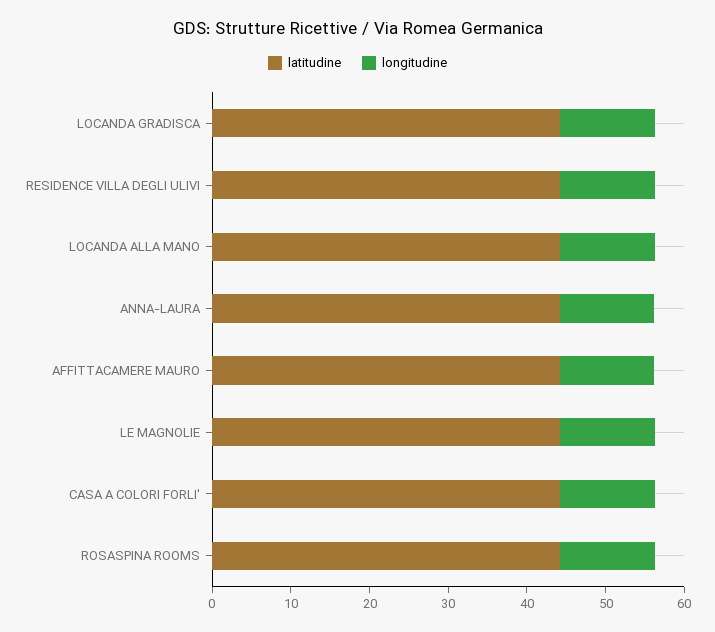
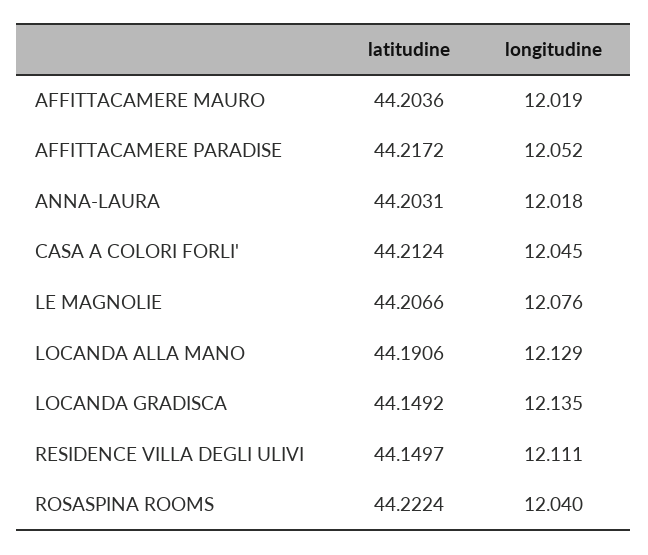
  {
    "latitudine": {
      "LOCANDA GRADISCA": 44.1492,
      "RESIDENCE VILLA DEGLI ULIVI": 44.1497,
      "LOCANDA ALLA MANO": 44.1906,
      "ANNA-LAURA": 44.2031,
      "AFFITTACAMERE MAURO": 44.2036,
      "LE MAGNOLIE": 44.2066,
      "CASA A COLORI FORLI'": 44.2124,
-     "ROSASPINA ROOMS": 44.2224
+     "ROSASPINA ROOMS": 44.2224,
+     "AFFITTACAMERE PARADISE": 44.2172
    },
    "longitudine": {
      "LOCANDA GRADISCA": 12.135,
      "RESIDENCE VILLA DEGLI ULIVI": 12.111,
      "LOCANDA ALLA MANO": 12.129,
      "ANNA-LAURA": 12.018,
      "AFFITTACAMERE MAURO": 12.019,
      "LE MAGNOLIE": 12.076,
      "CASA A COLORI FORLI'": 12.045,
-     "ROSASPINA ROOMS": 12.04
+     "ROSASPINA ROOMS": 12.04,
+     "AFFITTACAMERE PARADISE": 12.052
    }
  }

